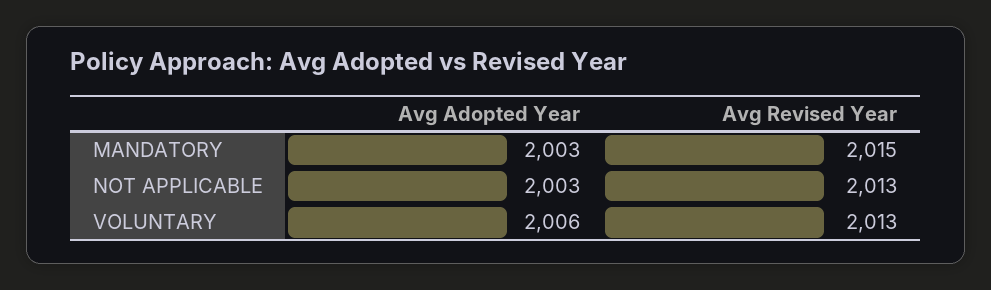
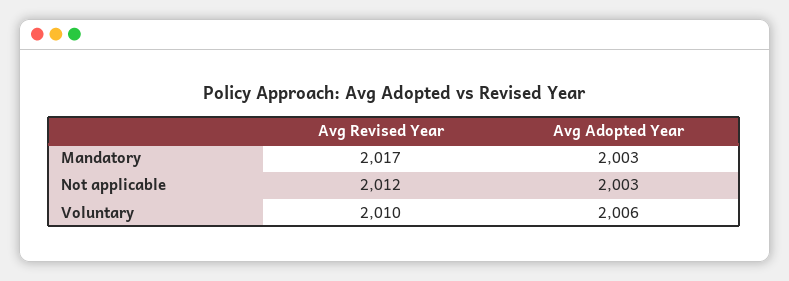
  {
    "Avg Adopted Year": {
      "MANDATORY": 2003,
      "NOT APPLICABLE": 2003,
      "VOLUNTARY": 2006
    },
    "Avg Revised Year": {
-     "MANDATORY": 2015,
+     "MANDATORY": 2017,
-     "NOT APPLICABLE": 2013,
+     "NOT APPLICABLE": 2012,
-     "VOLUNTARY": 2013
+     "VOLUNTARY": 2010
    }
  }

